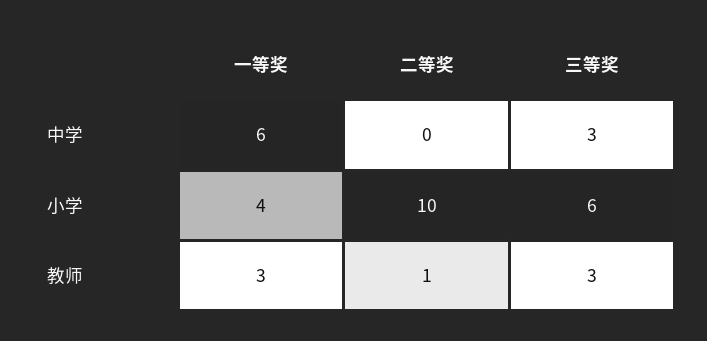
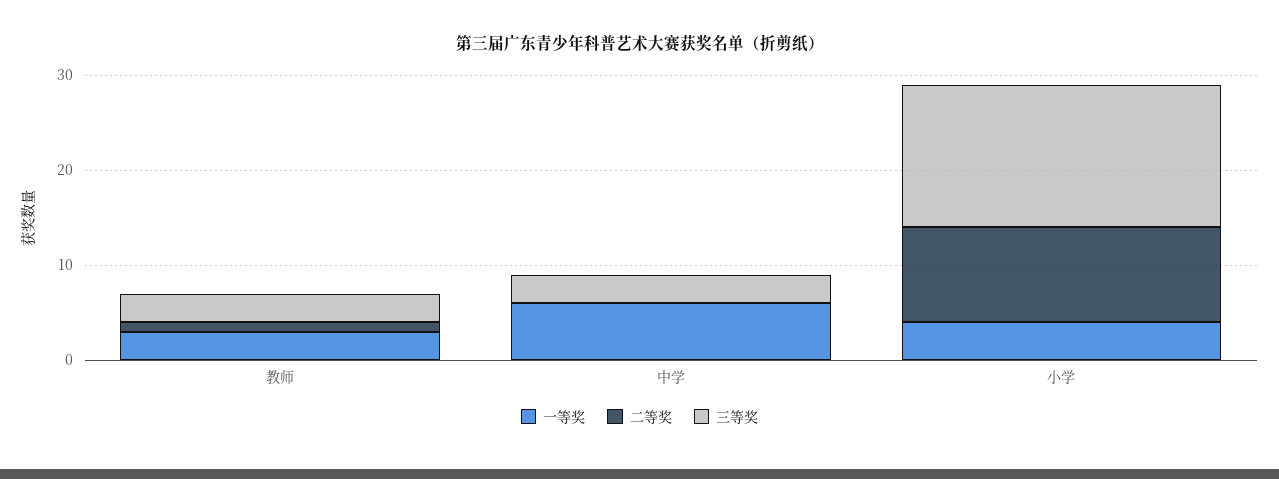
  {
    "一等奖": {
      "中学": 6,
      "小学": 4,
      "教师": 3
    },
    "二等奖": {
      "中学": 0,
      "小学": 10,
      "教师": 1
    },
    "三等奖": {
      "中学": 3,
-     "小学": 6,
+     "小学": 15,
      "教师": 3
    }
  }

